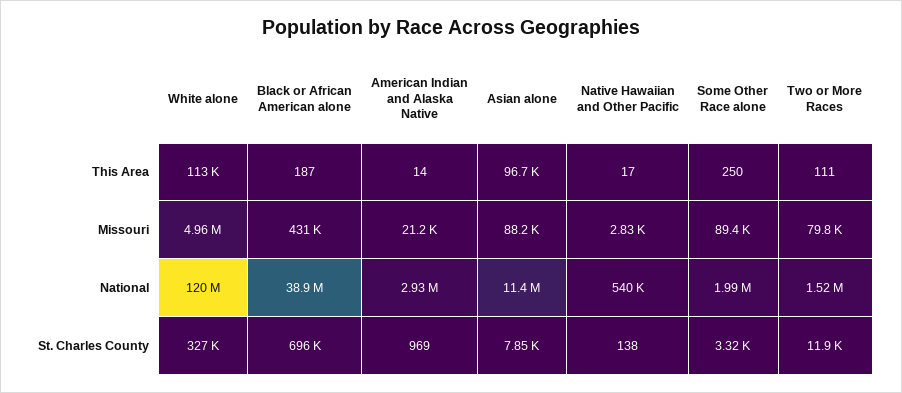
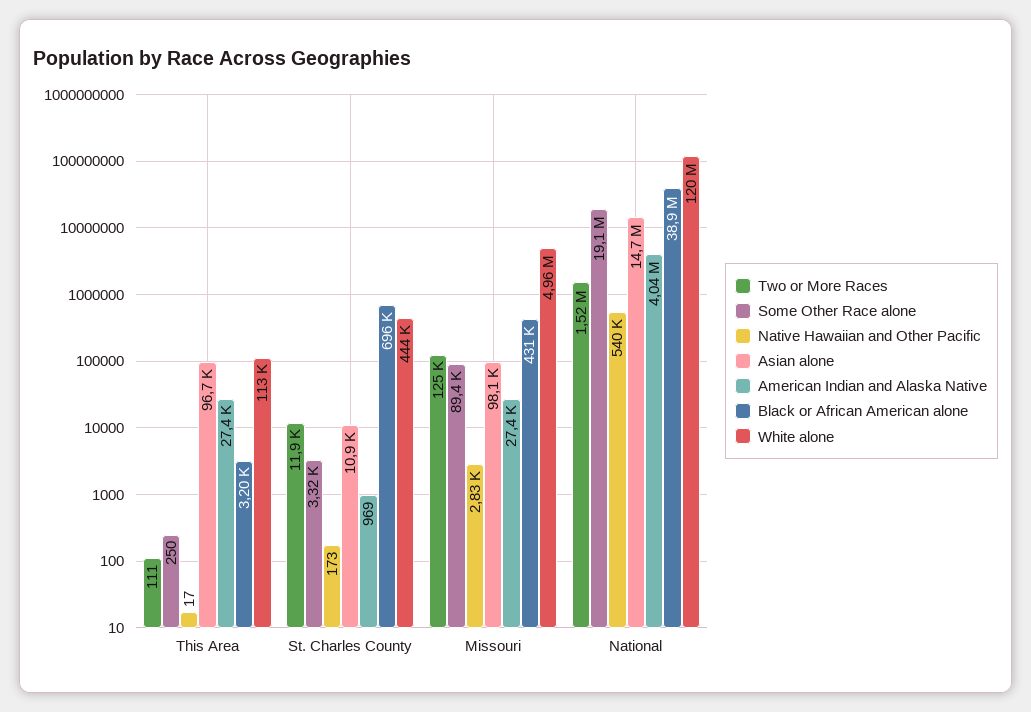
  {
    "White alone": {
      "This Area": 113000,
      "Missouri": 4960000,
      "National": 120000000,
-     "St. Charles County": 327000
+     "St. Charles County": 444000
    },
    "Black or African American alone": {
-     "This Area": 187,
+     "This Area": 3200,
      "Missouri": 431000,
      "National": 38900000,
      "St. Charles County": 696000
    },
    "American Indian and Alaska Native": {
-     "This Area": 14,
+     "This Area": 27400,
-     "Missouri": 21200,
+     "Missouri": 27400,
-     "National": 2930000,
+     "National": 4040000,
      "St. Charles County": 969
    },
    "Asian alone": {
      "This Area": 96700,
-     "Missouri": 88200,
+     "Missouri": 98100,
-     "National": 11400000,
+     "National": 14700000,
-     "St. Charles County": 7850
+     "St. Charles County": 10900
    },
    "Native Hawaiian and Other Pacific": {
      "This Area": 17,
      "Missouri": 2830,
      "National": 540000,
-     "St. Charles County": 138
+     "St. Charles County": 173
    },
    "Some Other Race alone": {
      "This Area": 250,
      "Missouri": 89400,
-     "National": 1990000,
+     "National": 19100000,
      "St. Charles County": 3320
    },
    "Two or More Races": {
      "This Area": 111,
-     "Missouri": 79800,
+     "Missouri": 125000,
      "National": 1520000,
      "St. Charles County": 11900
    }
  }

